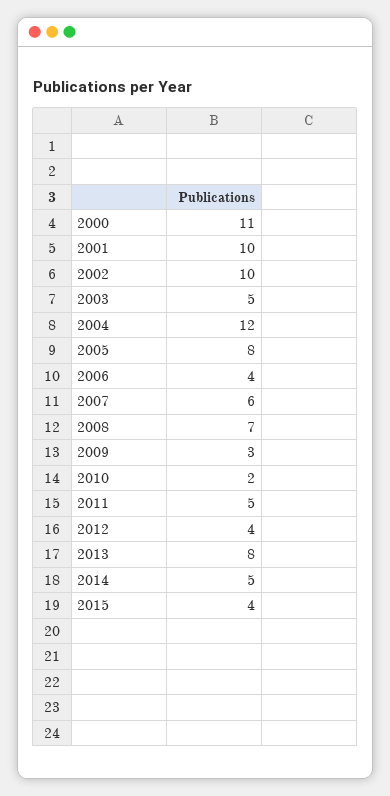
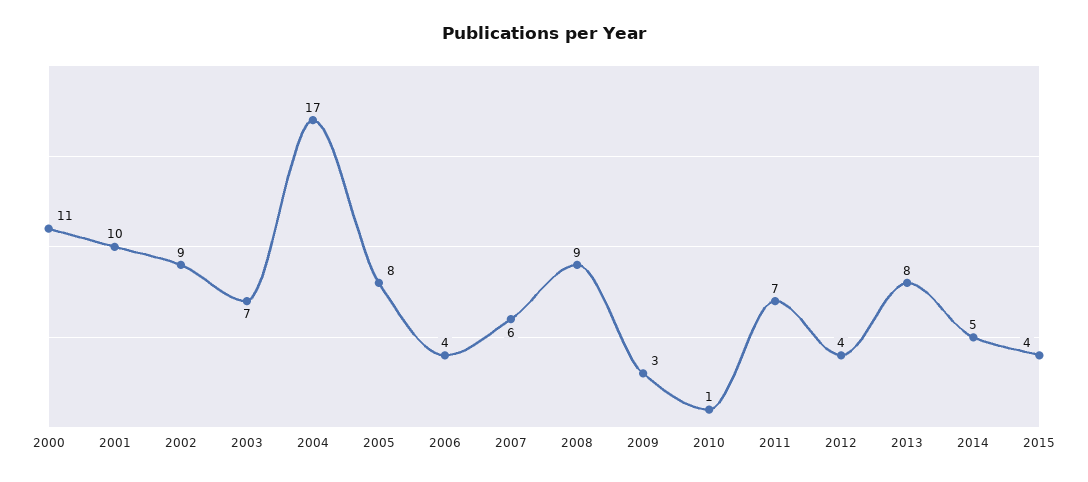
  {
    "2000": 11,
    "2001": 10,
-   "2002": 10,
+   "2002": 9,
-   "2003": 5,
+   "2003": 7,
-   "2004": 12,
+   "2004": 17,
    "2005": 8,
    "2006": 4,
    "2007": 6,
-   "2008": 7,
+   "2008": 9,
    "2009": 3,
-   "2010": 2,
+   "2010": 1,
-   "2011": 5,
+   "2011": 7,
    "2012": 4,
    "2013": 8,
    "2014": 5,
    "2015": 4
  }

